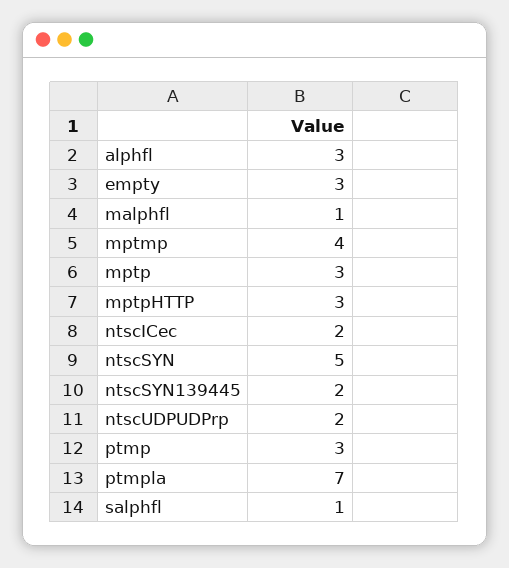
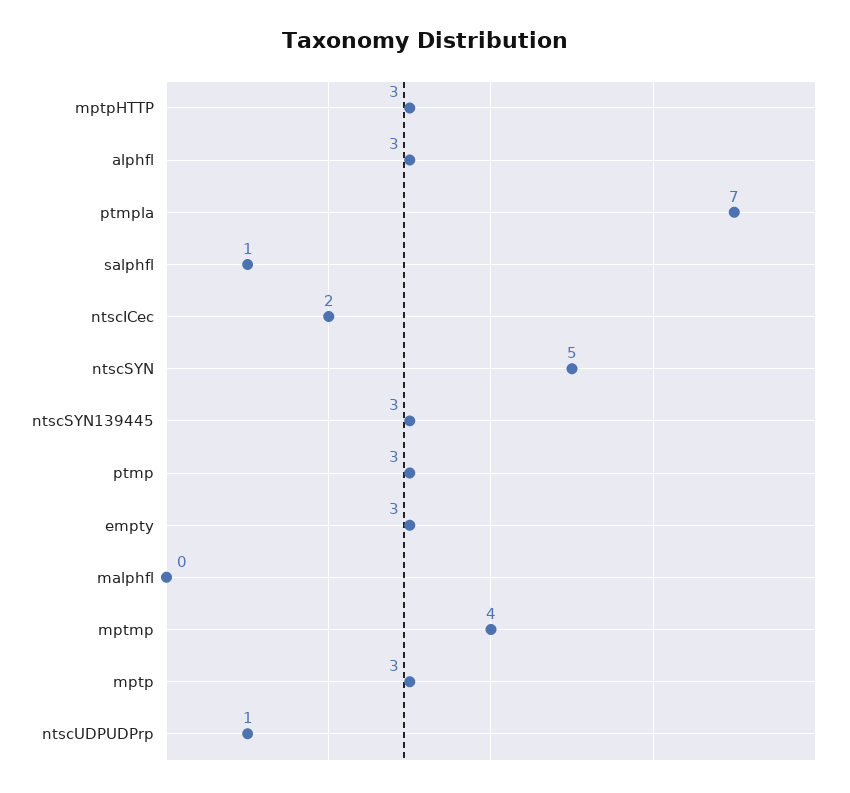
  {
    "alphfl": 3,
    "empty": 3,
-   "malphfl": 1,
+   "malphfl": 0,
    "mptmp": 4,
    "mptp": 3,
    "mptpHTTP": 3,
    "ntscICec": 2,
    "ntscSYN": 5,
-   "ntscSYN139445": 2,
+   "ntscSYN139445": 3,
-   "ntscUDPUDPrp": 2,
+   "ntscUDPUDPrp": 1,
    "ptmp": 3,
    "ptmpla": 7,
    "salphfl": 1
  }

